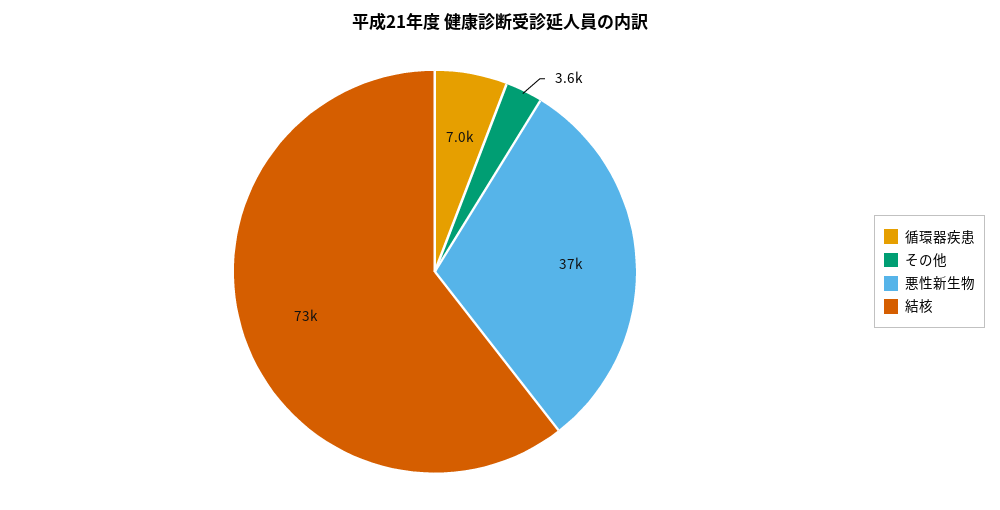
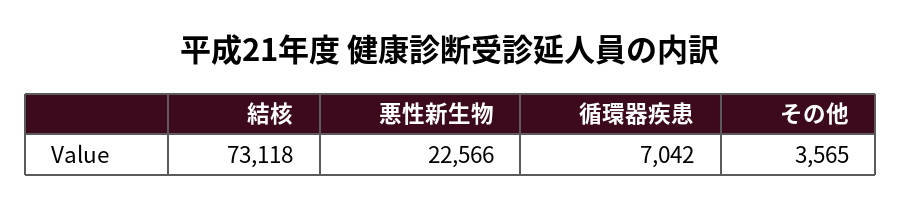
  {
    "循環器疾患": 7042,
    "その他": 3565,
-   "悪性新生物": 37000,
+   "悪性新生物": 22566,
    "結核": 73118
  }

